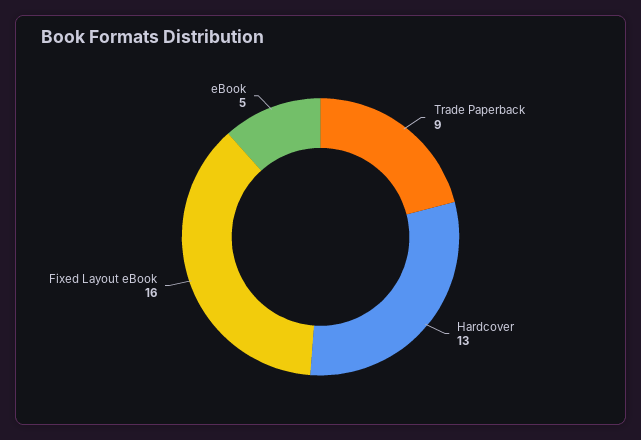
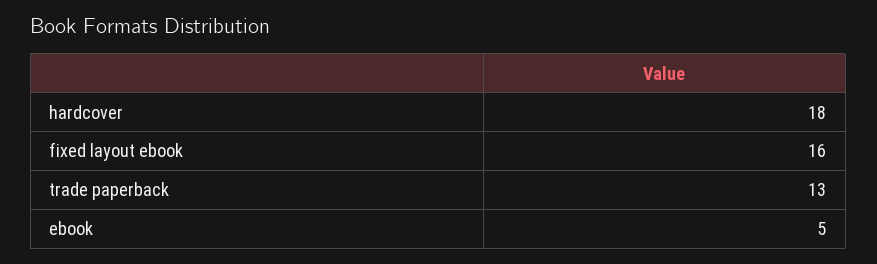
  {
-   "Trade Paperback": 9,
+   "Trade Paperback": 13,
-   "Hardcover": 13,
+   "Hardcover": 18,
    "Fixed Layout eBook": 16,
    "eBook": 5
  }

